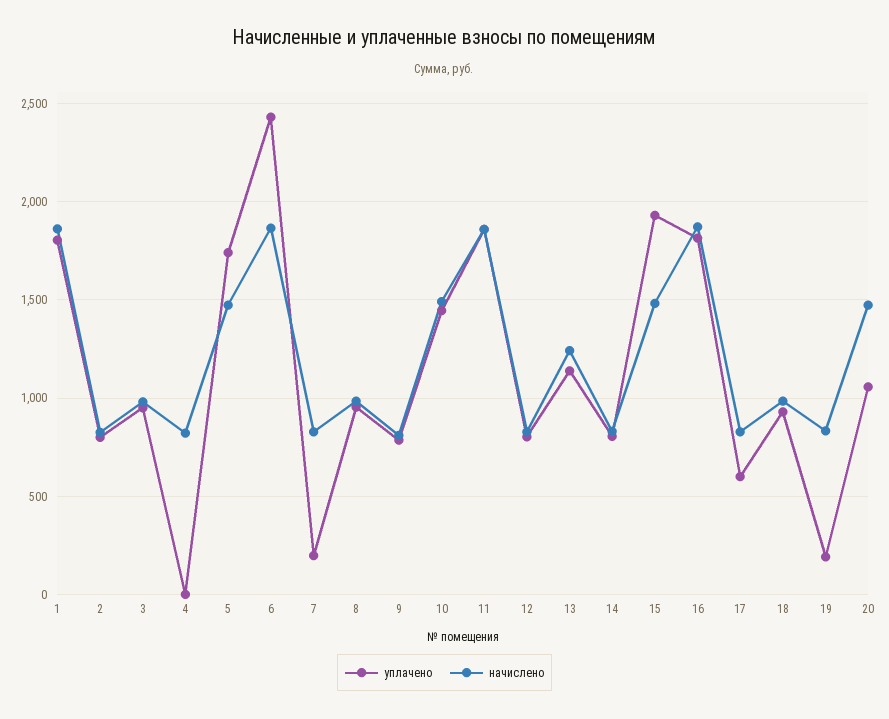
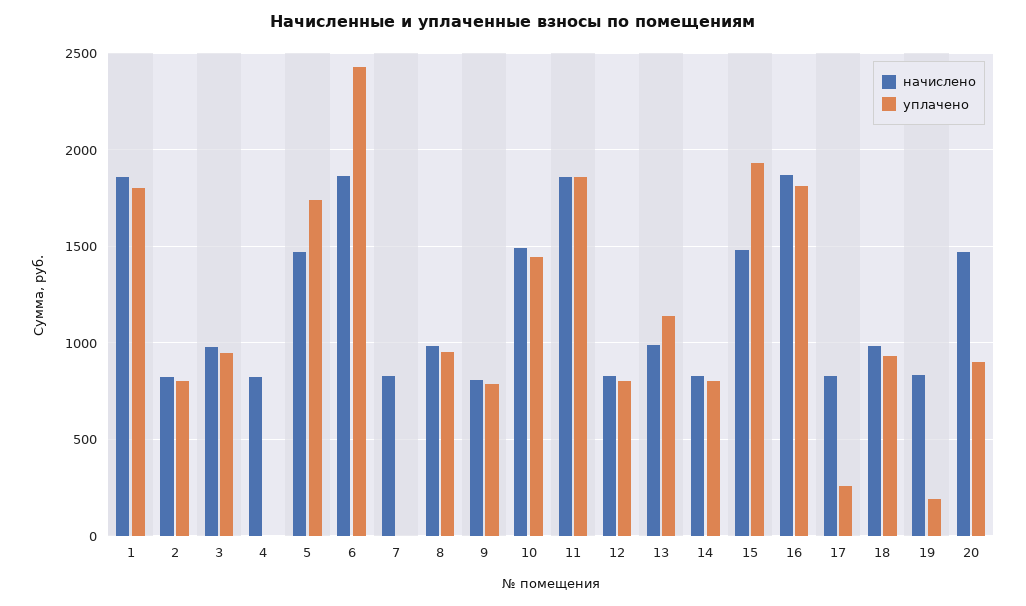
  {
    "уплачено": {
      "1": 1800,
      "2": 800,
      "3": 950,
      "4": 0,
      "5": 1750,
      "6": 2450,
-     "7": 200,
+     "7": 0,
      "8": 950,
      "9": 800,
      "10": 1450,
      "11": 1850,
      "12": 800,
      "13": 1150,
      "14": 800,
      "15": 1950,
      "16": 1800,
-     "17": 600,
+     "17": 250,
      "18": 950,
      "19": 200,
-     "20": 1050
+     "20": 900
    },
    "начислено": {
      "1": 1850,
      "2": 850,
      "3": 1000,
      "4": 800,
      "5": 1450,
      "6": 1850,
      "7": 850,
      "8": 1000,
      "9": 800,
      "10": 1500,
      "11": 1850,
      "12": 850,
-     "13": 1250,
+     "13": 1000,
      "14": 850,
      "15": 1500,
      "16": 1850,
      "17": 850,
      "18": 1000,
      "19": 850,
      "20": 1450
    }
  }

